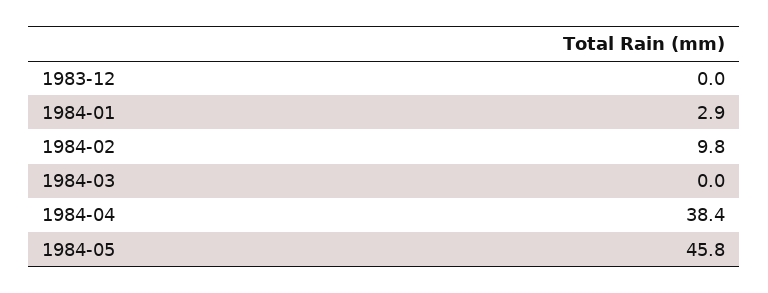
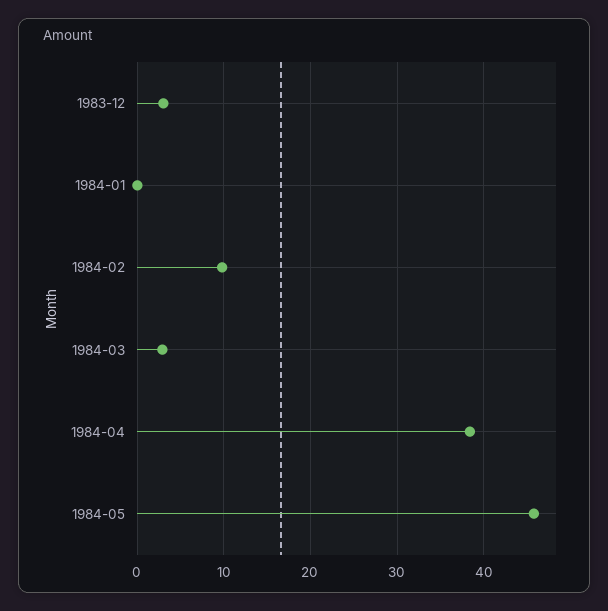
  {
-   "1983-12": 0,
+   "1983-12": 3,
-   "1984-01": 2.9,
+   "1984-01": 0,
    "1984-02": 9.8,
-   "1984-03": 0,
+   "1984-03": 3,
    "1984-04": 38.4,
    "1984-05": 45.8
  }

